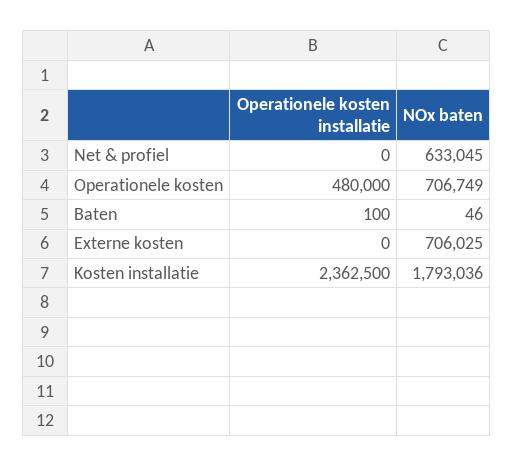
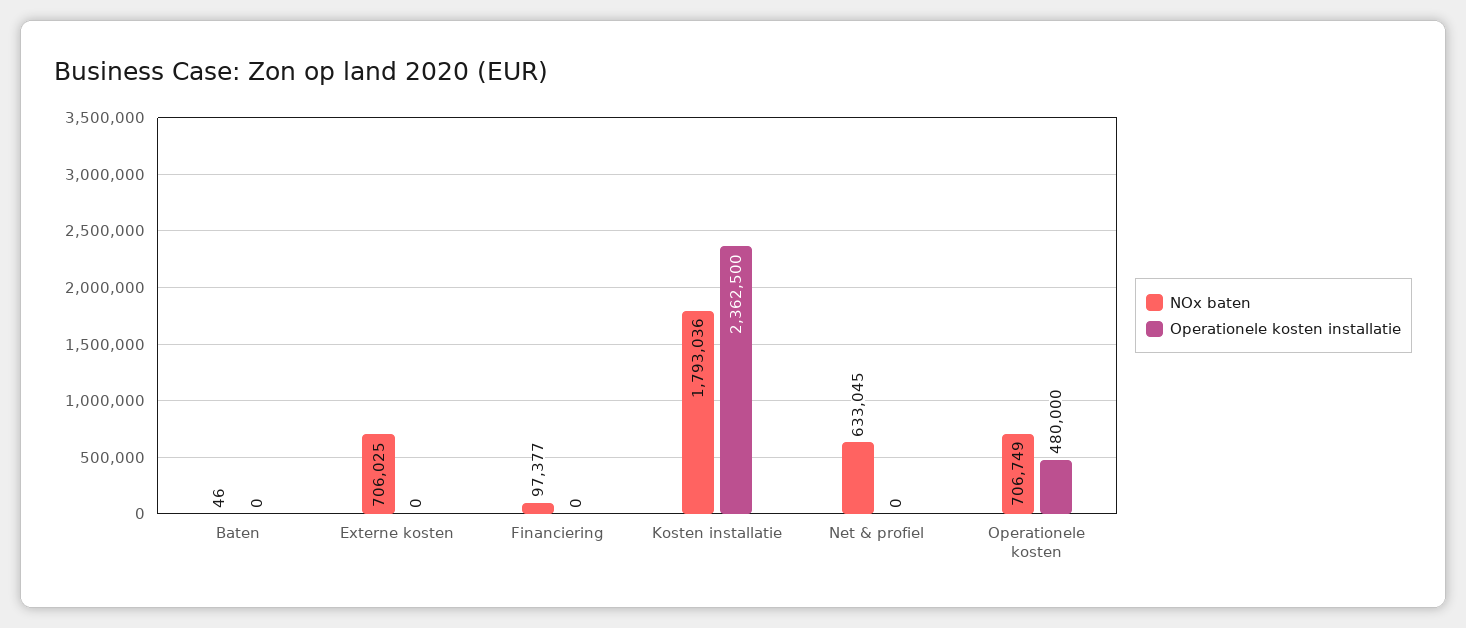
  {
    "Operationele kosten installatie": {
      "Net & profiel": 0,
      "Operationele kosten": 480000,
-     "Baten": 100,
+     "Baten": 0,
      "Externe kosten": 0,
-     "Kosten installatie": 2362500
+     "Kosten installatie": 2362500,
+     "Financiering": 0
    },
    "NOx baten": {
      "Net & profiel": 633045,
      "Operationele kosten": 706749,
      "Baten": 46,
      "Externe kosten": 706025,
-     "Kosten installatie": 1793036
+     "Kosten installatie": 1793036,
+     "Financiering": 97377
    }
  }

